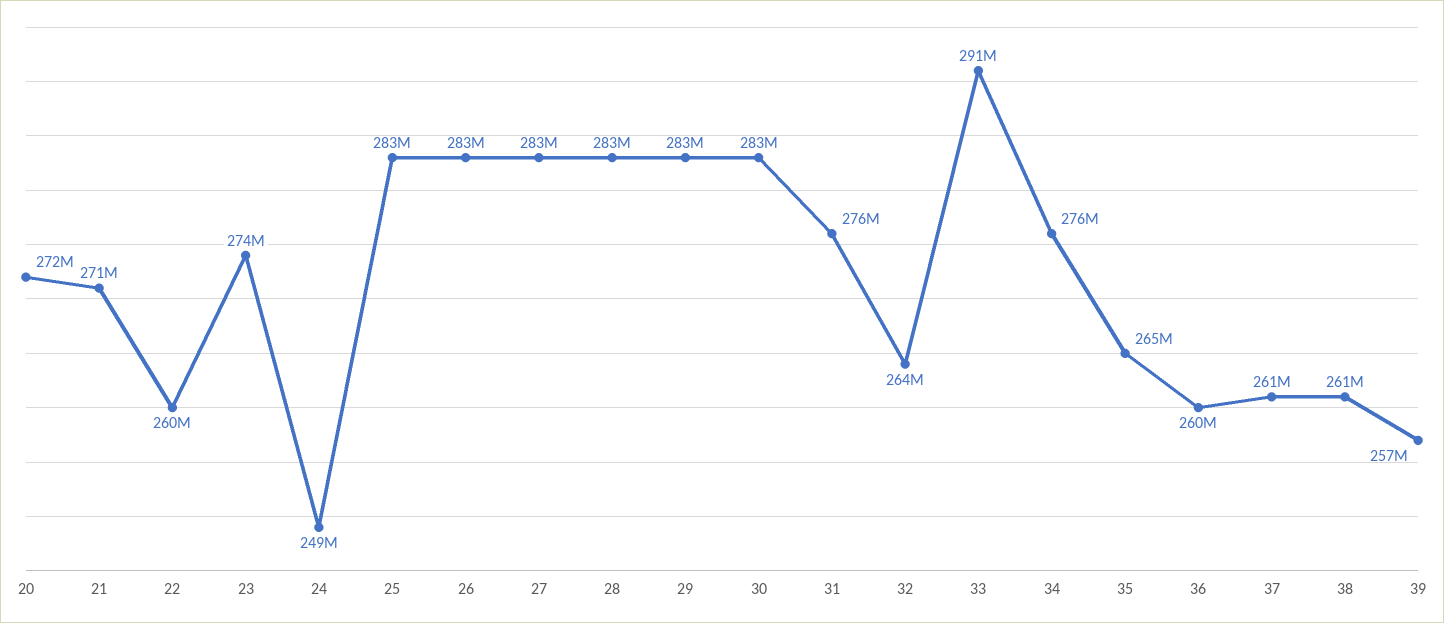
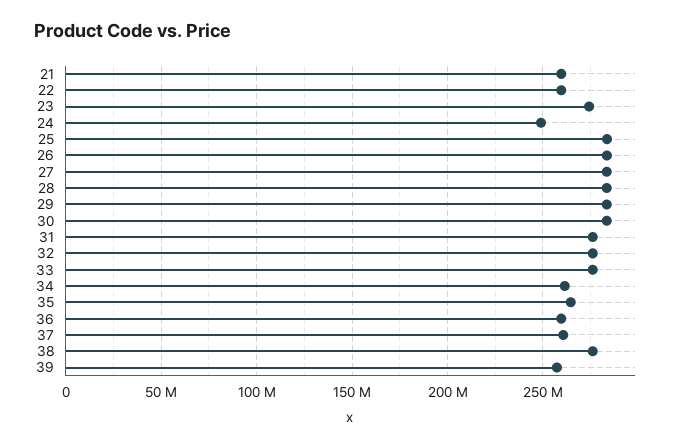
  {
-   "20": 272000000,
-   "21": 271000000,
+   "21": 260000000,
    "22": 260000000,
    "23": 274000000,
    "24": 249000000,
    "25": 283000000,
    "26": 283000000,
    "27": 283000000,
    "28": 283000000,
    "29": 283000000,
    "30": 283000000,
    "31": 276000000,
-   "32": 264000000,
+   "32": 275000000,
-   "33": 291000000,
+   "33": 275000000,
-   "34": 276000000,
+   "34": 260000000,
    "35": 265000000,
    "36": 260000000,
    "37": 261000000,
-   "38": 261000000,
+   "38": 275000000,
    "39": 257000000
  }

